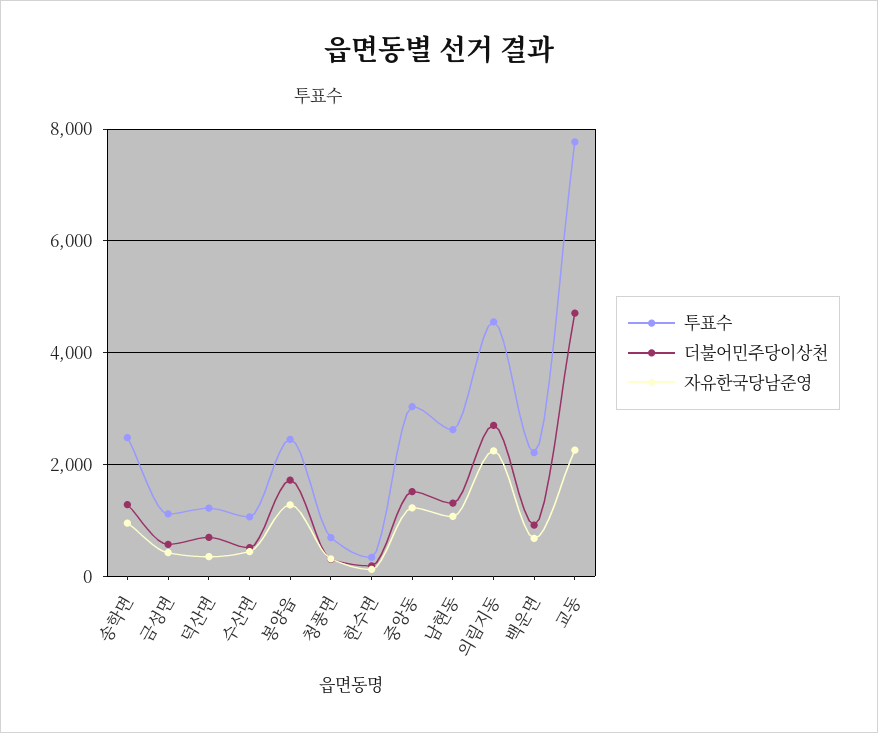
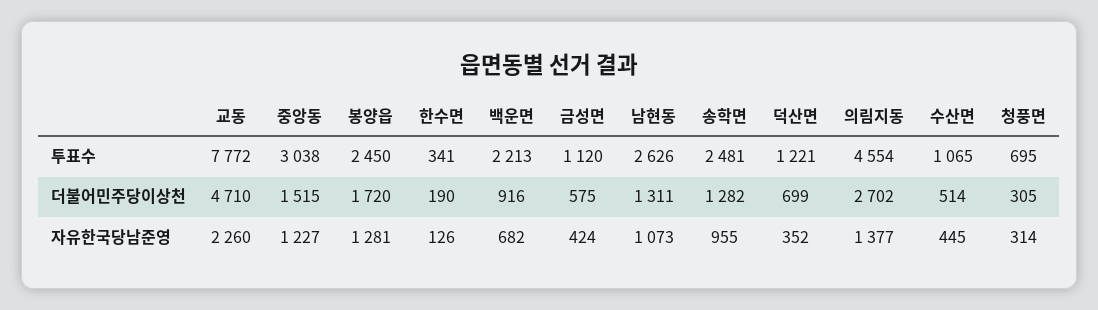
  {
    "투표수": {
      "송학면": 2481,
      "금성면": 1120,
      "덕산면": 1221,
      "수산면": 1065,
      "봉양읍": 2450,
      "청풍면": 695,
      "한수면": 341,
      "중앙동": 3038,
      "남현동": 2626,
      "의림지동": 4554,
      "백운면": 2213,
      "교동": 7772
    },
    "더불어민주당이상천": {
      "송학면": 1282,
      "금성면": 575,
      "덕산면": 699,
      "수산면": 514,
      "봉양읍": 1720,
      "청풍면": 305,
      "한수면": 190,
      "중앙동": 1515,
      "남현동": 1311,
      "의림지동": 2702,
      "백운면": 916,
      "교동": 4710
    },
    "자유한국당남준영": {
      "송학면": 955,
      "금성면": 424,
      "덕산면": 352,
      "수산면": 445,
      "봉양읍": 1281,
      "청풍면": 314,
      "한수면": 126,
      "중앙동": 1227,
      "남현동": 1073,
-     "의림지동": 2200,
+     "의림지동": 1377,
      "백운면": 682,
      "교동": 2260
    }
  }

